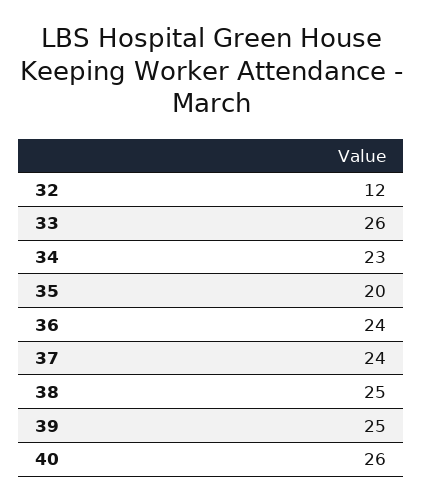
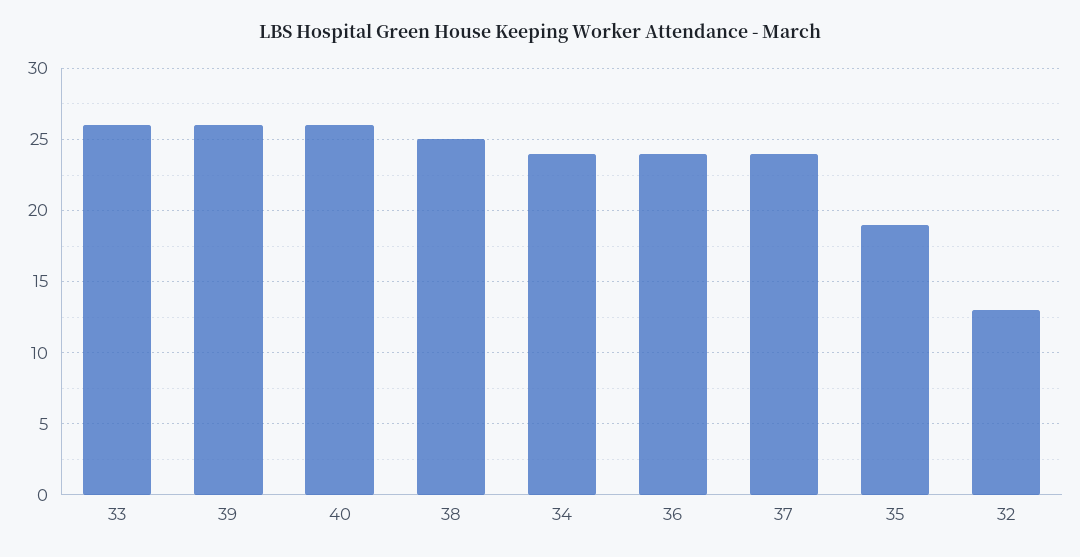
  {
-   "32": 12,
+   "32": 13,
    "33": 26,
-   "34": 23,
+   "34": 24,
-   "35": 20,
+   "35": 19,
    "36": 24,
    "37": 24,
    "38": 25,
-   "39": 25,
+   "39": 26,
    "40": 26
  }

